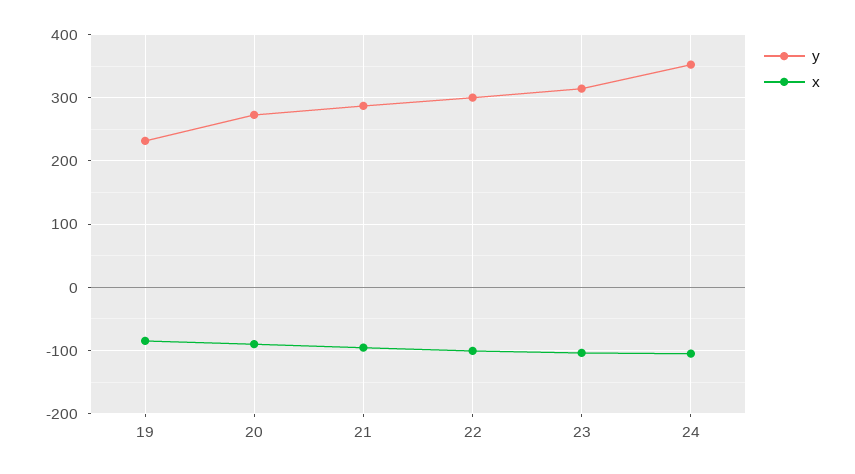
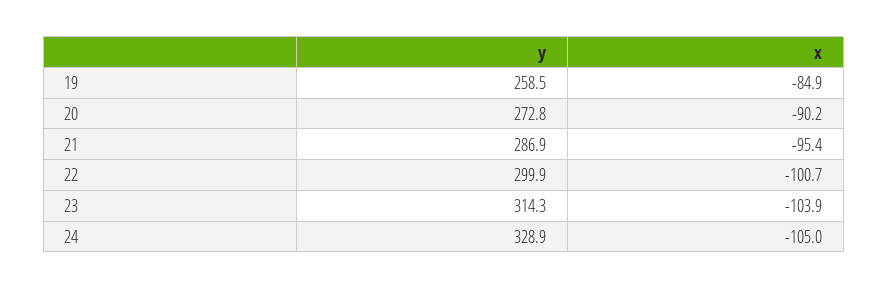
  {
    "y": {
-     "19": 230,
+     "19": 258.5,
      "20": 272.8,
      "21": 286.9,
      "22": 299.9,
      "23": 314.3,
-     "24": 350
+     "24": 328.9
    },
    "x": {
      "19": -84.9,
      "20": -90.2,
      "21": -95.4,
      "22": -100.7,
      "23": -103.9,
      "24": -105
    }
  }

